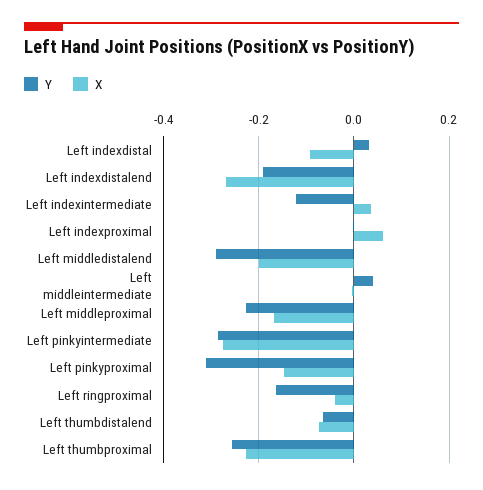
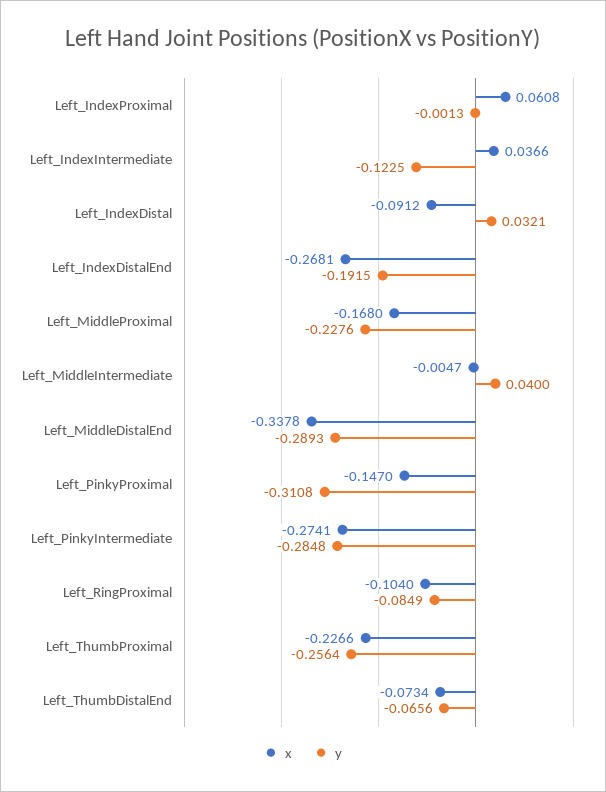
  {
    "Y": {
      "Left indexdistal": 0.0321,
      "Left indexdistalend": -0.1915,
      "Left indexintermediate": -0.1225,
      "Left indexproximal": -0.0013,
      "Left middledistalend": -0.2893,
      "Left middleintermediate": 0.04,
      "Left middleproximal": -0.2276,
      "Left pinkyintermediate": -0.2848,
      "Left pinkyproximal": -0.3108,
-     "Left ringproximal": -0.16,
+     "Left ringproximal": -0.0849,
      "Left thumbdistalend": -0.0656,
      "Left thumbproximal": -0.2564
    },
    "X": {
      "Left indexdistal": -0.0912,
      "Left indexdistalend": -0.2681,
      "Left indexintermediate": 0.0366,
      "Left indexproximal": 0.0608,
-     "Left middledistalend": -0.2,
+     "Left middledistalend": -0.3378,
      "Left middleintermediate": -0.0047,
      "Left middleproximal": -0.168,
      "Left pinkyintermediate": -0.2741,
      "Left pinkyproximal": -0.147,
-     "Left ringproximal": -0.04,
+     "Left ringproximal": -0.104,
      "Left thumbdistalend": -0.0734,
      "Left thumbproximal": -0.2266
    }
  }

